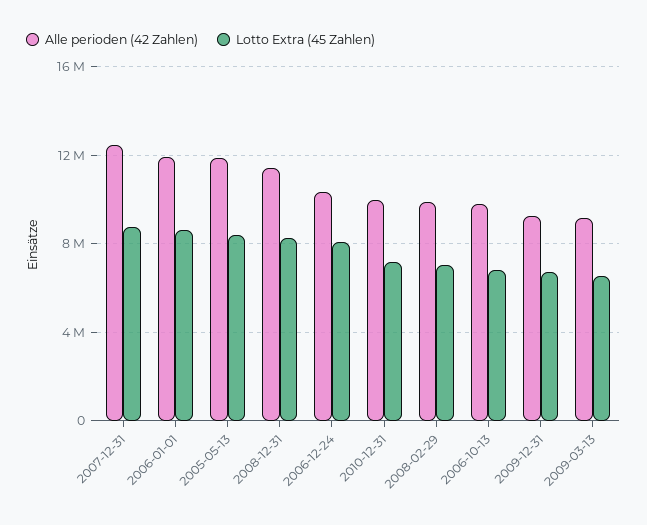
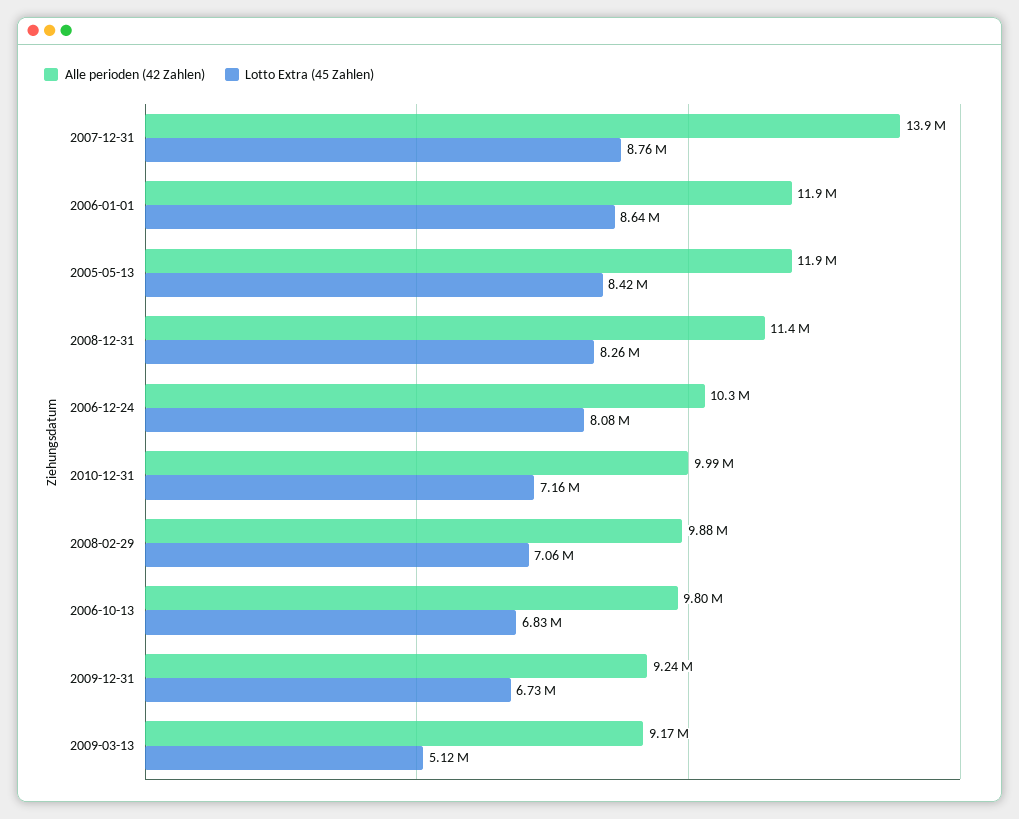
  {
    "Alle perioden (42 Zahlen)": {
-     "2007-12-31": 12500000,
+     "2007-12-31": 13900000,
      "2006-01-01": 11900000,
      "2005-05-13": 11900000,
      "2008-12-31": 11400000,
      "2006-12-24": 10300000,
      "2010-12-31": 9990000,
      "2008-02-29": 9880000,
      "2006-10-13": 9800000,
      "2009-12-31": 9240000,
      "2009-03-13": 9170000
    },
    "Lotto Extra (45 Zahlen)": {
      "2007-12-31": 8760000,
      "2006-01-01": 8640000,
      "2005-05-13": 8420000,
      "2008-12-31": 8260000,
      "2006-12-24": 8080000,
      "2010-12-31": 7160000,
      "2008-02-29": 7060000,
      "2006-10-13": 6830000,
      "2009-12-31": 6730000,
-     "2009-03-13": 6500000
+     "2009-03-13": 5120000
    }
  }

